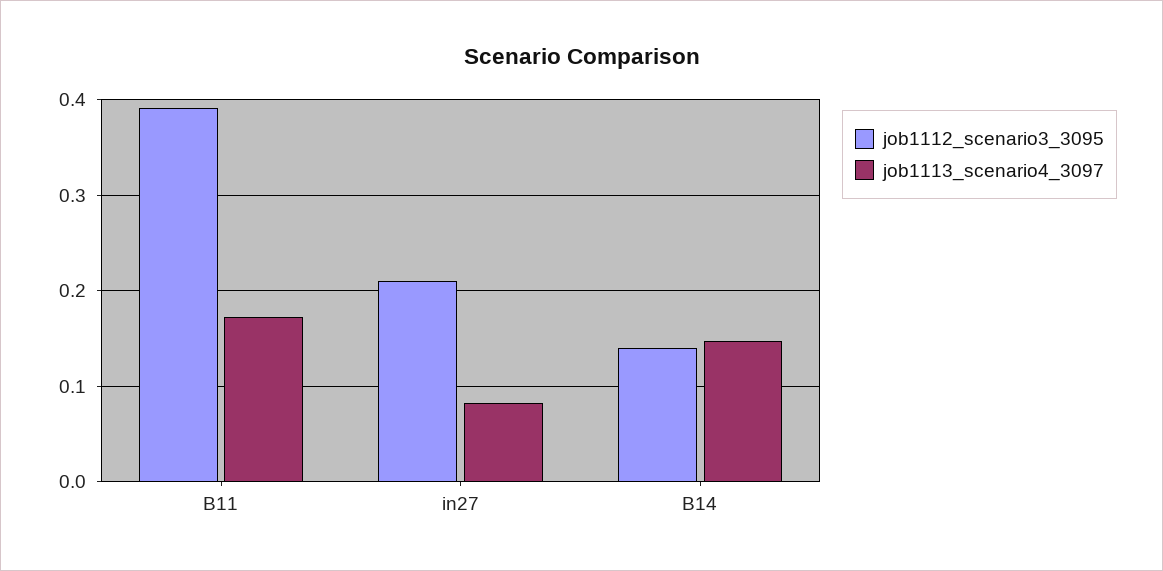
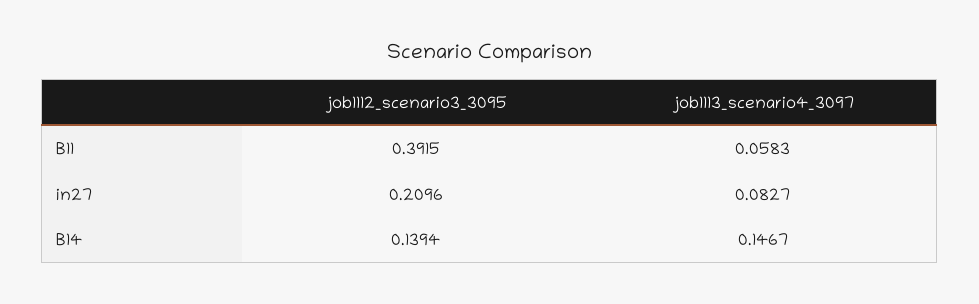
  {
    "job1112_scenario3_3095": {
      "B11": 0.3915,
      "in27": 0.2096,
      "B14": 0.1394
    },
    "job1113_scenario4_3097": {
-     "B11": 0.17,
+     "B11": 0.0583,
      "in27": 0.0827,
      "B14": 0.1467
    }
  }

